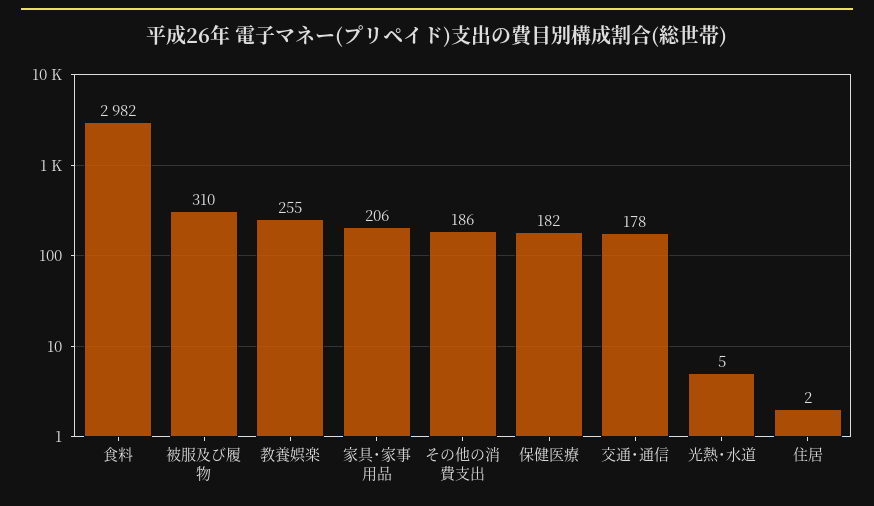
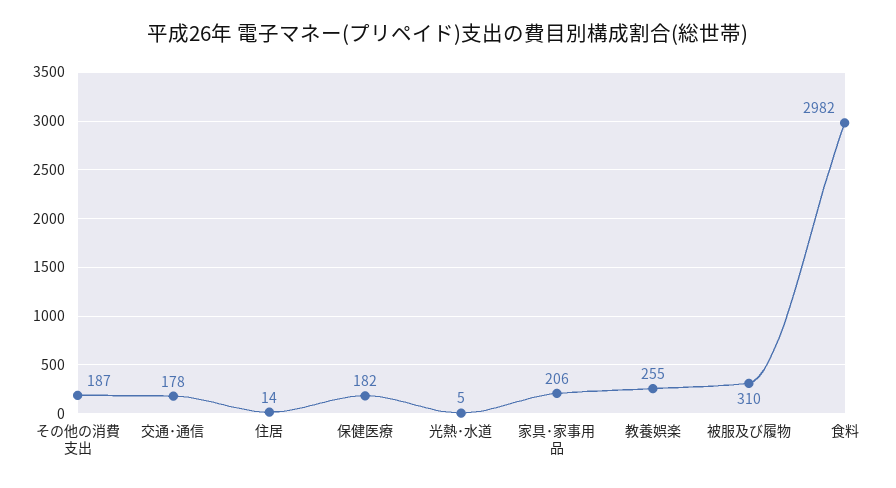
  {
    "食料": 2982,
    "被服及び履物": 310,
    "教養娯楽": 255,
    "家具･家事用品": 206,
-   "その他の消費支出": 186,
+   "その他の消費支出": 187,
    "保健医療": 182,
    "交通･通信": 178,
    "光熱･水道": 5,
-   "住居": 2
+   "住居": 14
  }

